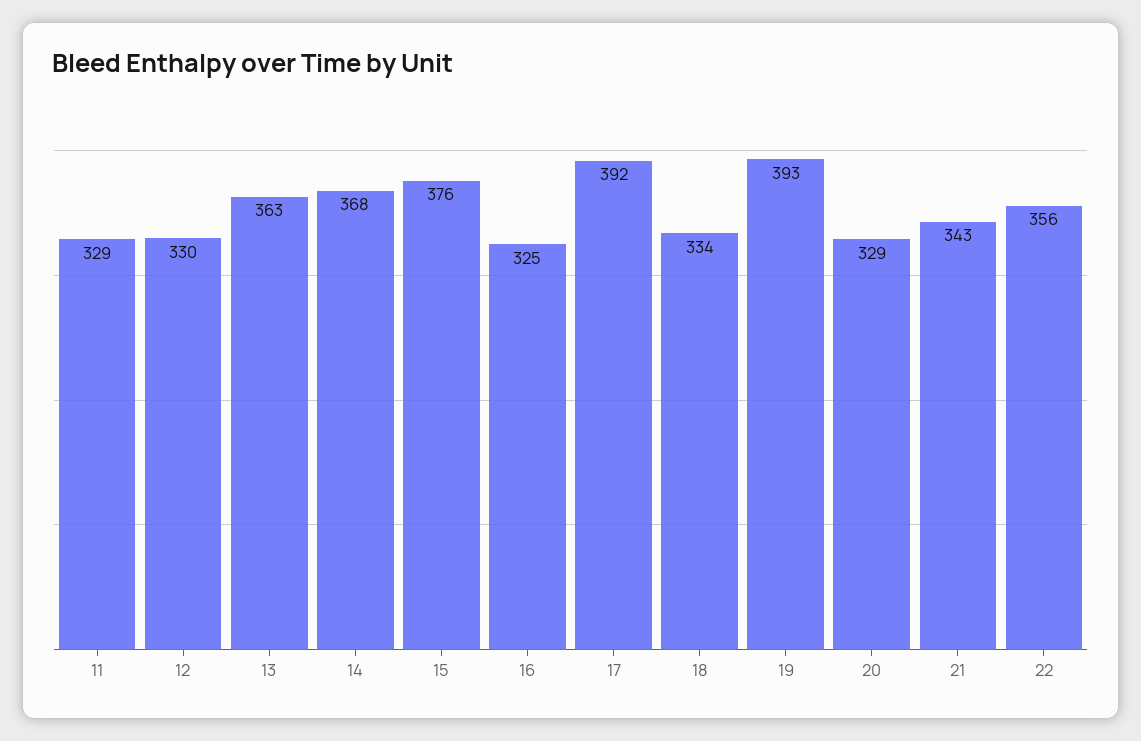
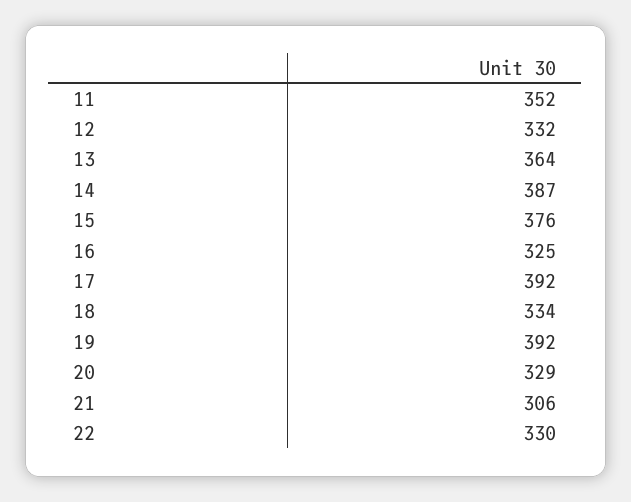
  {
-   "11": 329,
+   "11": 352,
-   "12": 330,
+   "12": 332,
-   "13": 363,
+   "13": 364,
-   "14": 368,
+   "14": 387,
    "15": 376,
    "16": 325,
    "17": 392,
    "18": 334,
-   "19": 393,
+   "19": 392,
    "20": 329,
-   "21": 343,
+   "21": 306,
-   "22": 356
+   "22": 330
  }

